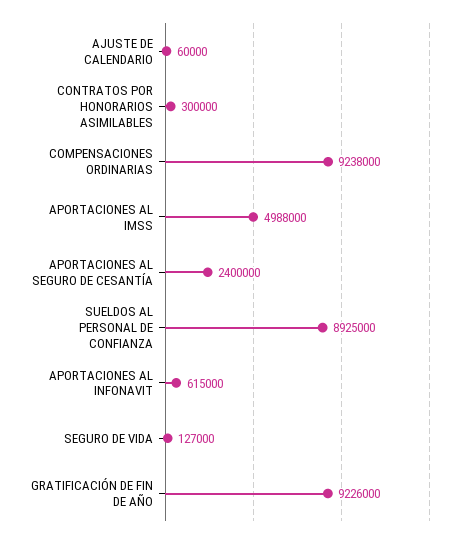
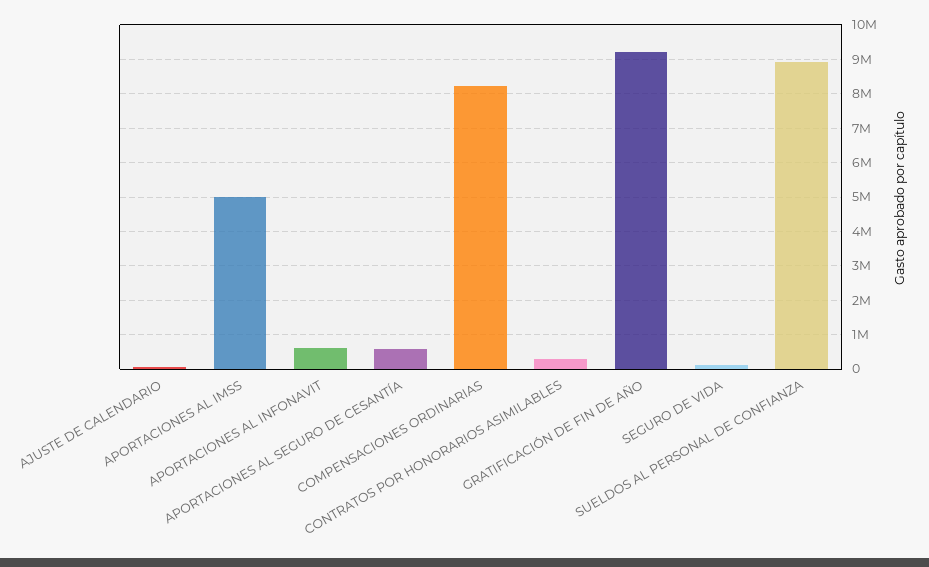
  {
    "AJUSTE DE CALENDARIO": 60000,
    "CONTRATOS POR HONORARIOS ASIMILABLES": 300000,
-   "COMPENSACIONES ORDINARIAS": 9238000,
+   "COMPENSACIONES ORDINARIAS": 8200000,
    "APORTACIONES AL IMSS": 4988000,
-   "APORTACIONES AL SEGURO DE CESANTÍA": 2400000,
+   "APORTACIONES AL SEGURO DE CESANTÍA": 600000,
    "SUELDOS AL PERSONAL DE CONFIANZA": 8925000,
    "APORTACIONES AL INFONAVIT": 615000,
    "SEGURO DE VIDA": 127000,
    "GRATIFICACIÓN DE FIN DE AÑO": 9226000
  }

